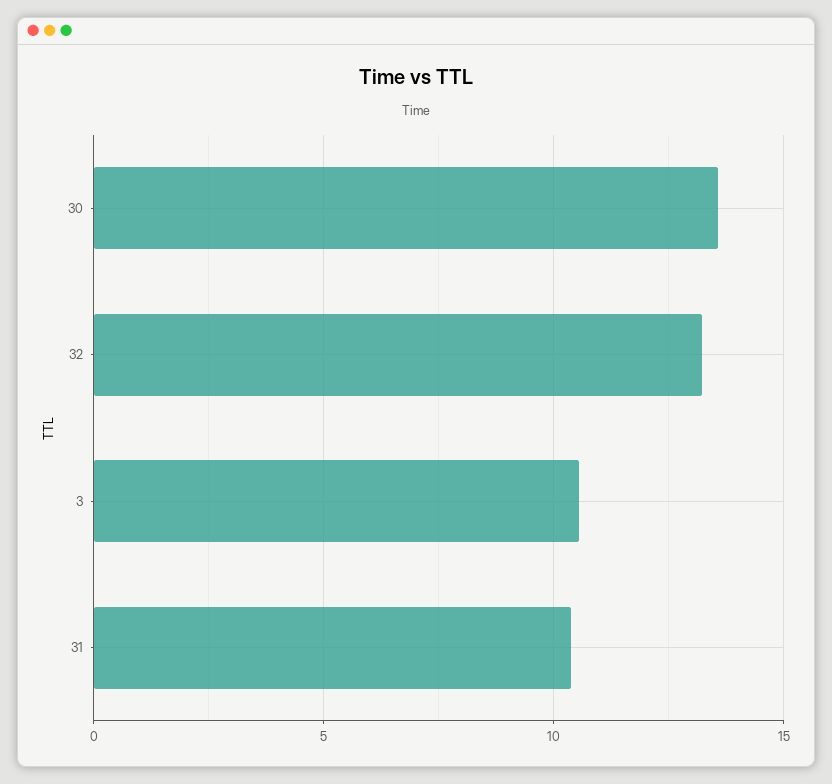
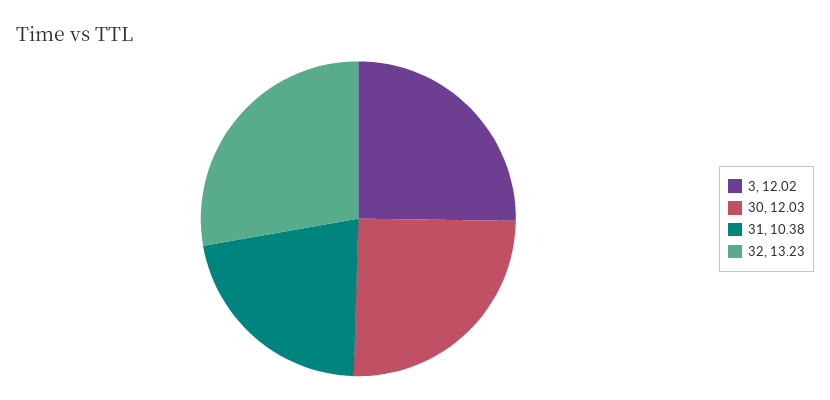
  {
-   "30": 13.5,
+   "30": 12.03,
    "32": 13.23,
-   "3": 10.5,
+   "3": 12.02,
    "31": 10.38
  }

